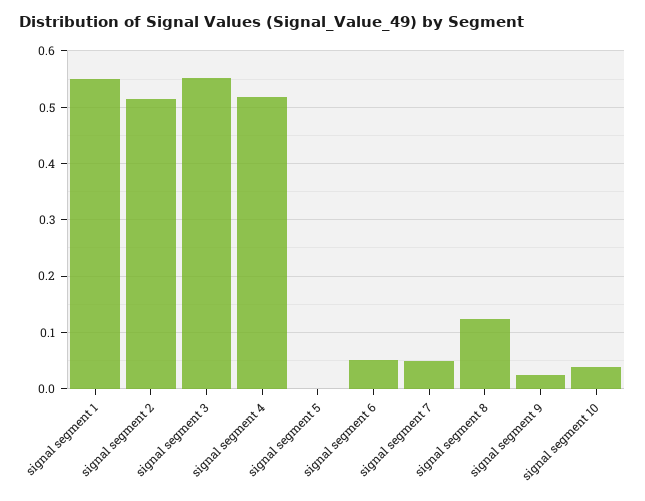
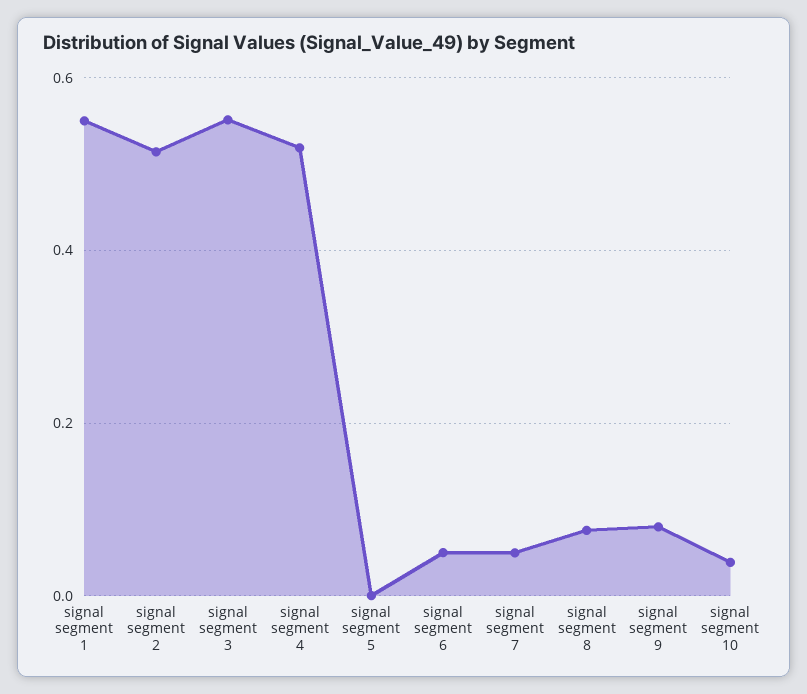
  {
    "signal segment 1": 0.56,
    "signal segment 2": 0.52,
    "signal segment 3": 0.56,
    "signal segment 4": 0.52,
    "signal segment 5": 0,
    "signal segment 6": 0.06,
    "signal segment 7": 0.04,
-   "signal segment 8": 0.12,
+   "signal segment 8": 0.08,
-   "signal segment 9": 0.02,
+   "signal segment 9": 0.08,
    "signal segment 10": 0.04
  }

